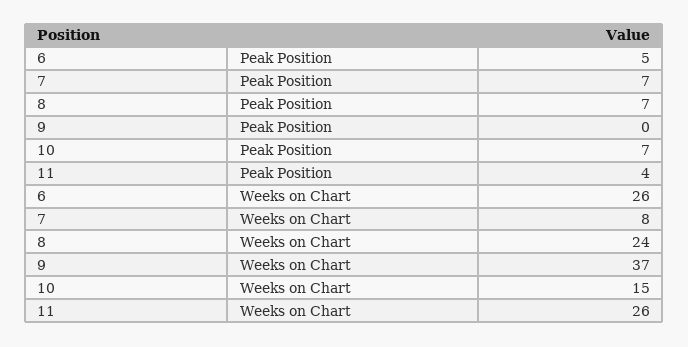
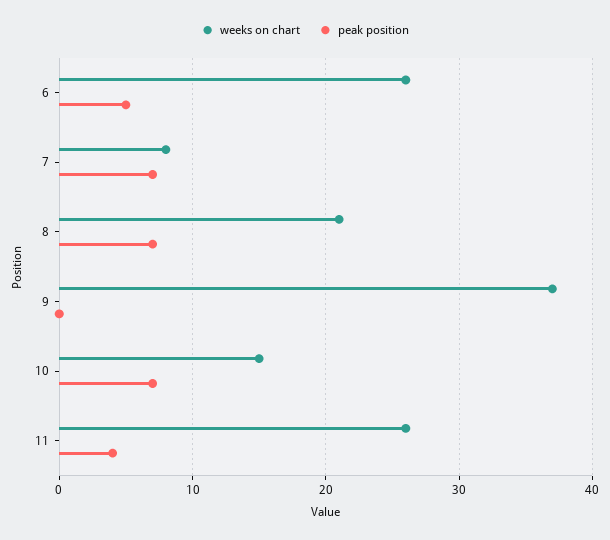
  {
    "Peak Position": {
      "6": 5,
      "7": 7,
      "8": 7,
      "9": 0,
      "10": 7,
      "11": 4
    },
    "Weeks on Chart": {
      "6": 26,
      "7": 8,
-     "8": 24,
+     "8": 21,
      "9": 37,
      "10": 15,
      "11": 26
    }
  }

